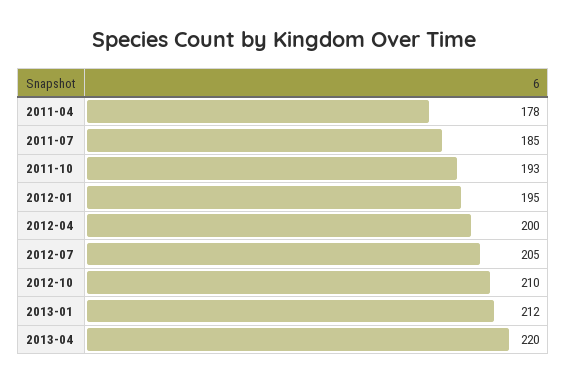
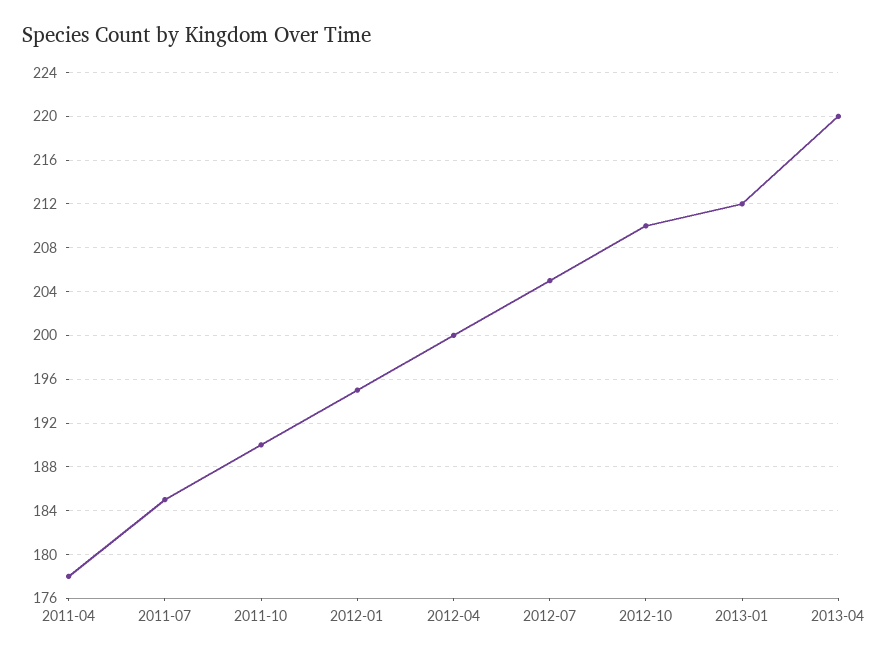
  {
    "2011-04": 178,
    "2011-07": 185,
-   "2011-10": 193,
+   "2011-10": 190,
    "2012-01": 195,
    "2012-04": 200,
    "2012-07": 205,
    "2012-10": 210,
    "2013-01": 212,
    "2013-04": 220
  }

